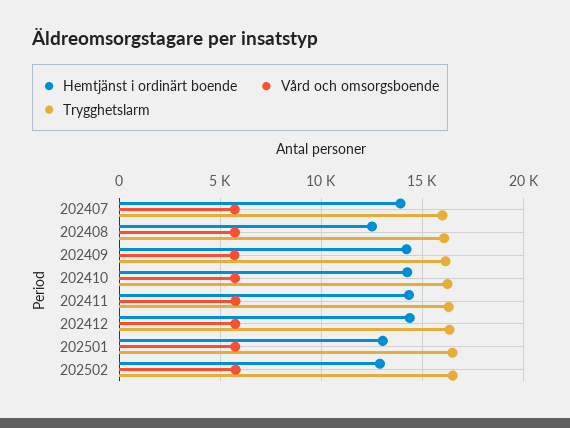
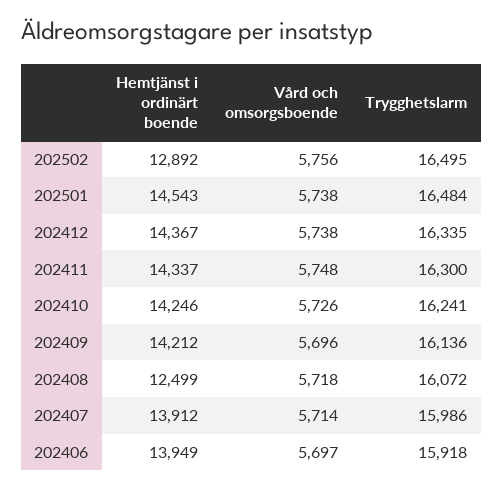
  {
    "Hemtjänst i ordinärt boende": {
      "202407": 13912,
      "202408": 12499,
      "202409": 14212,
      "202410": 14246,
      "202411": 14337,
      "202412": 14367,
-     "202501": 13000,
+     "202501": 14543,
-     "202502": 12892
+     "202502": 12892,
+     "202406": 13949
    },
    "Vård och omsorgsboende": {
      "202407": 5714,
      "202408": 5718,
      "202409": 5696,
      "202410": 5726,
      "202411": 5748,
      "202412": 5738,
      "202501": 5738,
-     "202502": 5756
+     "202502": 5756,
+     "202406": 5697
    },
    "Trygghetslarm": {
      "202407": 15986,
      "202408": 16072,
      "202409": 16136,
      "202410": 16241,
      "202411": 16300,
      "202412": 16335,
      "202501": 16484,
-     "202502": 16495
+     "202502": 16495,
+     "202406": 15918
    }
  }

